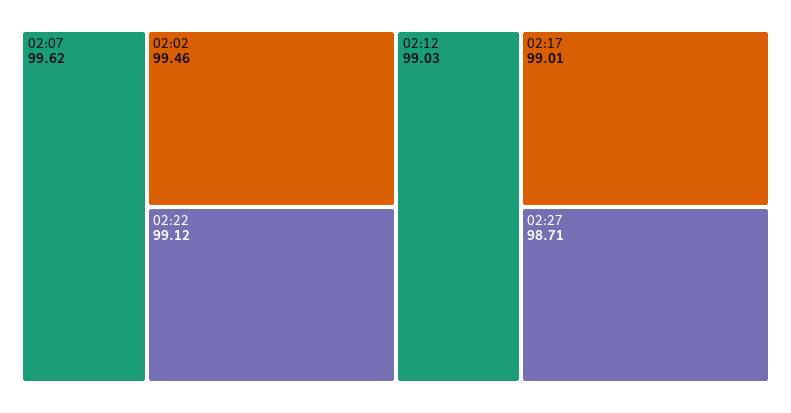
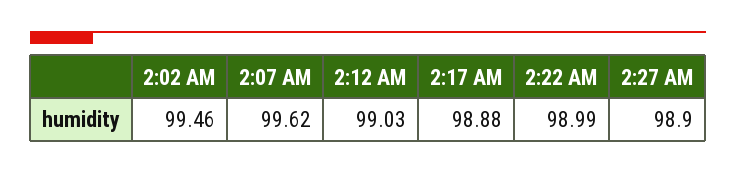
  {
    "02:07": 99.62,
    "02:02": 99.46,
-   "02:22": 99.12,
+   "02:22": 98.99,
    "02:12": 99.03,
-   "02:17": 99.01,
+   "02:17": 98.88,
-   "02:27": 98.71
+   "02:27": 98.9
  }

